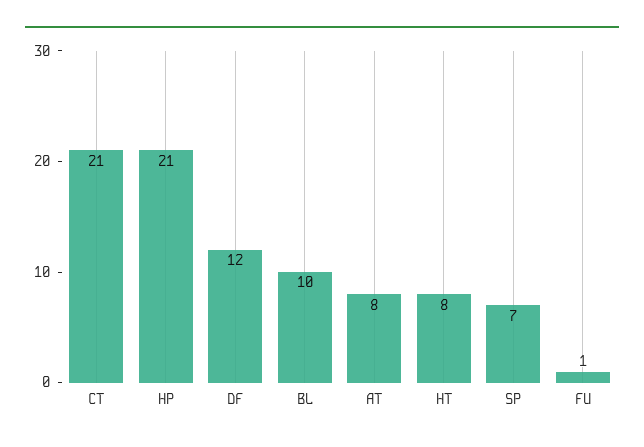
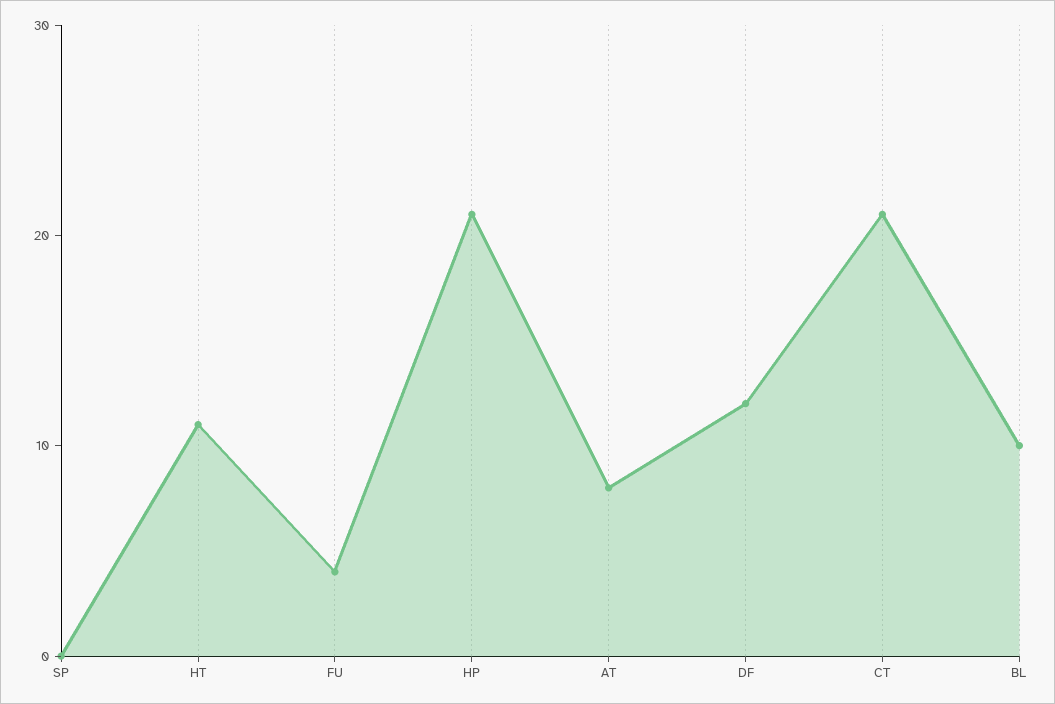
  {
    "CT": 21,
    "HP": 21,
    "DF": 12,
    "BL": 10,
    "AT": 8,
-   "HT": 8,
+   "HT": 11,
-   "SP": 7,
+   "SP": 0,
-   "FU": 1
+   "FU": 4
  }

